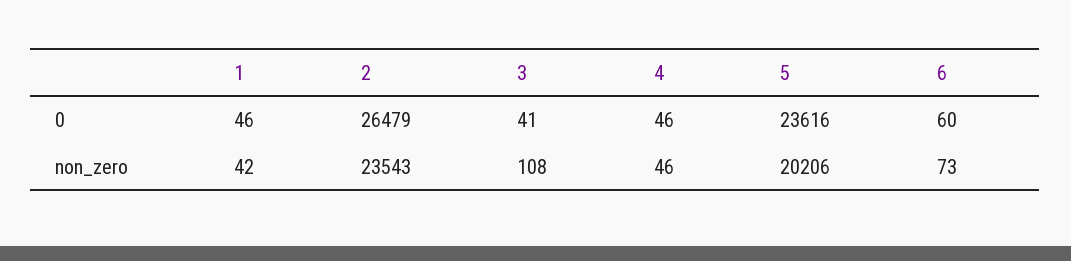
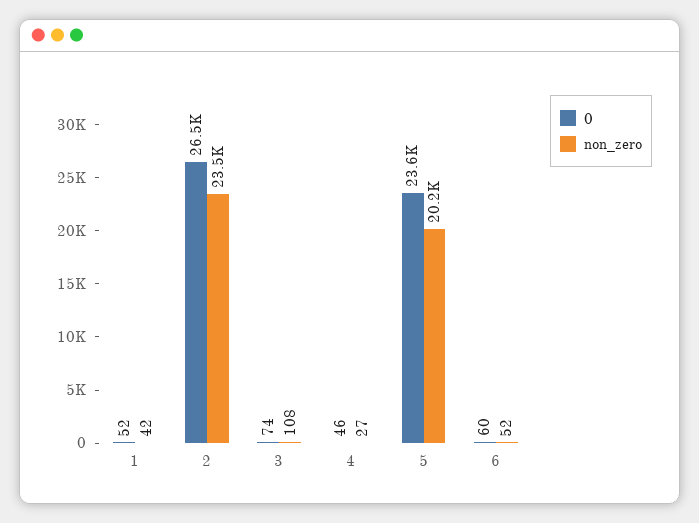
  {
    "0": {
-     "1": 46,
+     "1": 52,
      "2": 26479,
-     "3": 41,
+     "3": 74,
      "4": 46,
      "5": 23616,
      "6": 60
    },
    "non_zero": {
      "1": 42,
      "2": 23543,
      "3": 108,
-     "4": 46,
+     "4": 27,
      "5": 20206,
-     "6": 73
+     "6": 52
    }
  }

